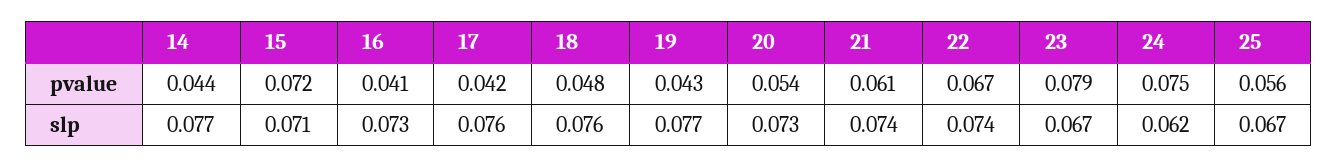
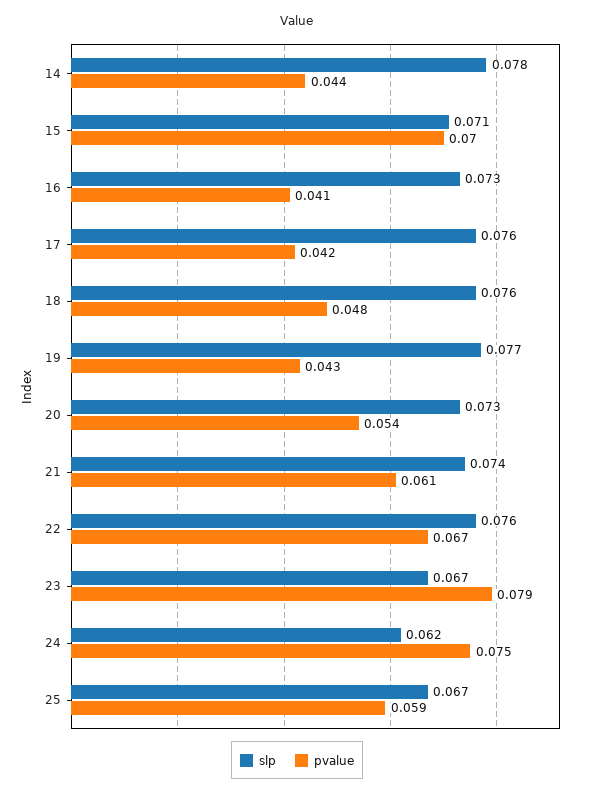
  {
    "pvalue": {
      "14": 0.044,
-     "15": 0.072,
+     "15": 0.07,
      "16": 0.041,
      "17": 0.042,
      "18": 0.048,
      "19": 0.043,
      "20": 0.054,
      "21": 0.061,
      "22": 0.067,
      "23": 0.079,
      "24": 0.075,
-     "25": 0.056
+     "25": 0.059
    },
    "slp": {
-     "14": 0.077,
+     "14": 0.078,
      "15": 0.071,
      "16": 0.073,
      "17": 0.076,
      "18": 0.076,
      "19": 0.077,
      "20": 0.073,
      "21": 0.074,
-     "22": 0.074,
+     "22": 0.076,
      "23": 0.067,
      "24": 0.062,
      "25": 0.067
    }
  }

